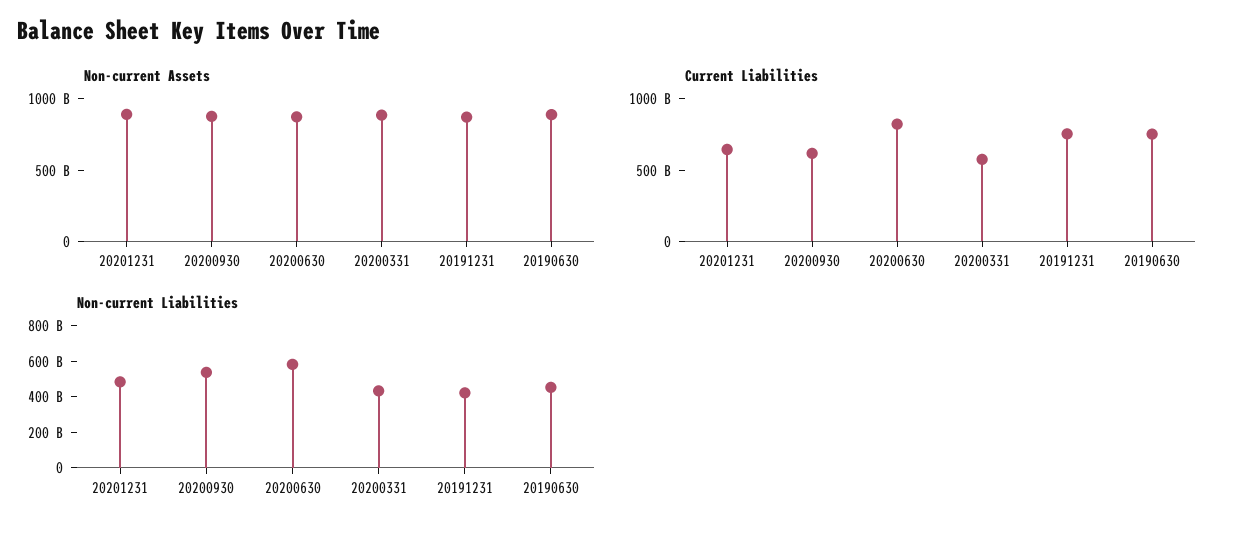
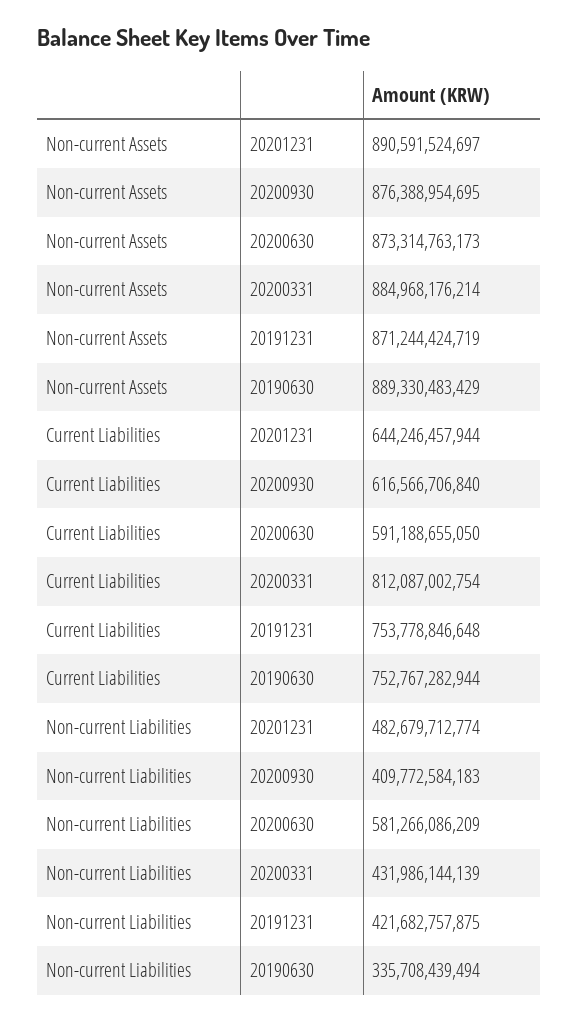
  {
    "Non-current Assets": {
      "20201231": 890591524697,
      "20200930": 876388954695,
      "20200630": 873314763173,
      "20200331": 884968176214,
      "20191231": 871244424719,
      "20190630": 889330483429
    },
    "Current Liabilities": {
      "20201231": 644246457944,
      "20200930": 616566706840,
-     "20200630": 800000000000,
+     "20200630": 591188655050,
-     "20200331": 600000000000,
+     "20200331": 812087002754,
      "20191231": 753778846648,
      "20190630": 752767282944
    },
    "Non-current Liabilities": {
      "20201231": 482679712774,
-     "20200930": 550000000000,
+     "20200930": 409772584183,
      "20200630": 581266086209,
      "20200331": 431986144139,
      "20191231": 421682757875,
-     "20190630": 450000000000
+     "20190630": 335708439494
    }
  }

